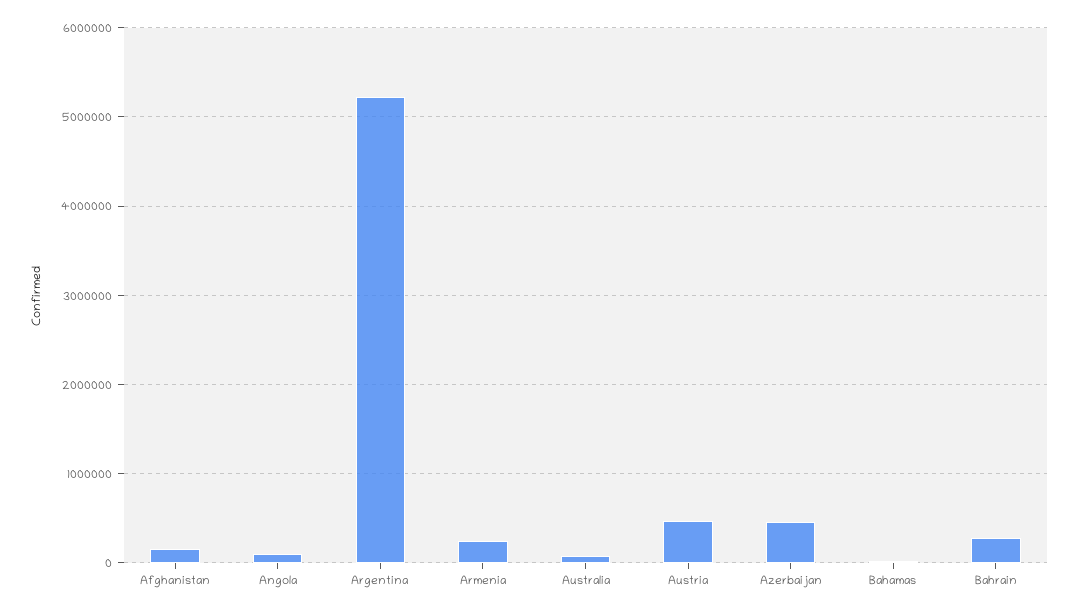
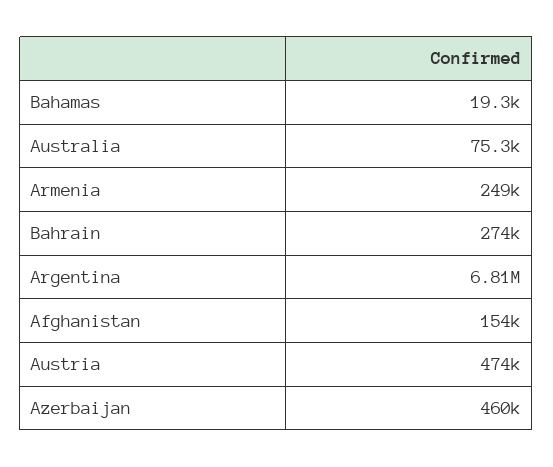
  {
    "Afghanistan": 154000,
-   "Angola": 100000,
-   "Argentina": 5200000,
+   "Argentina": 6810000,
    "Armenia": 249000,
    "Australia": 75300,
    "Austria": 474000,
    "Azerbaijan": 460000,
    "Bahamas": 19300,
    "Bahrain": 274000
  }

